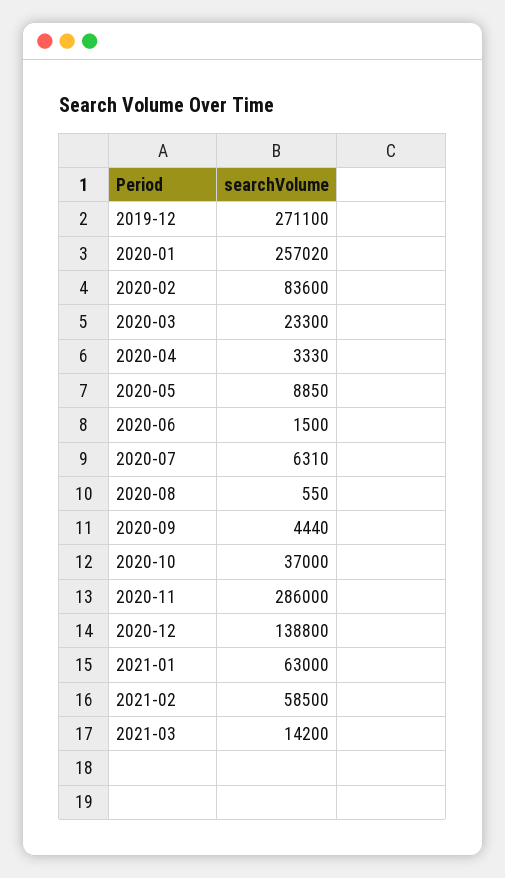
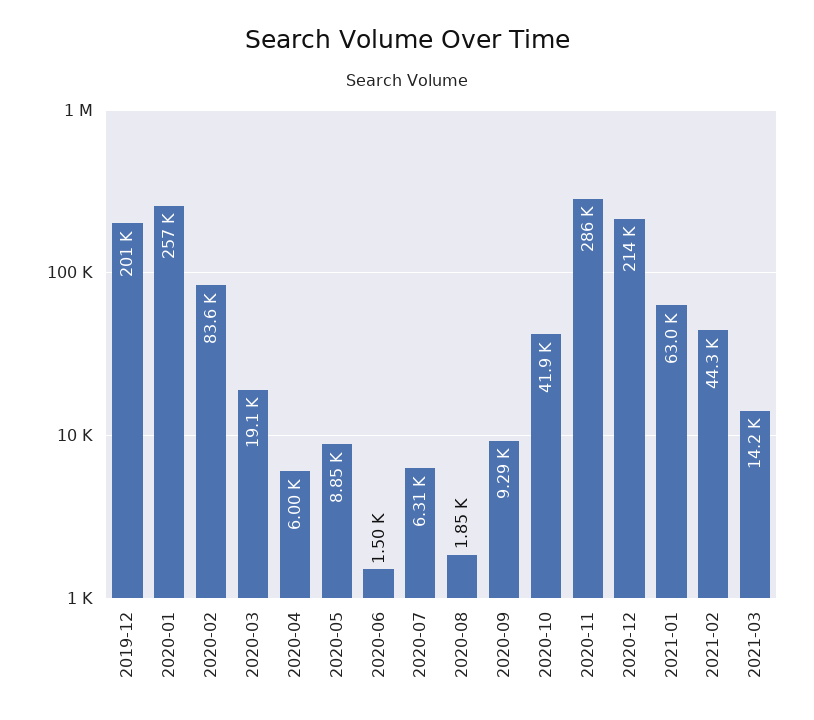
  {
-   "2019-12": 271100,
+   "2019-12": 201000,
    "2020-01": 257020,
    "2020-02": 83600,
-   "2020-03": 23300,
+   "2020-03": 19100,
-   "2020-04": 3330,
+   "2020-04": 6000,
    "2020-05": 8850,
    "2020-06": 1500,
    "2020-07": 6310,
-   "2020-08": 550,
+   "2020-08": 1850,
-   "2020-09": 4440,
+   "2020-09": 9290,
-   "2020-10": 37000,
+   "2020-10": 41900,
    "2020-11": 286000,
-   "2020-12": 138800,
+   "2020-12": 214000,
    "2021-01": 63000,
-   "2021-02": 58500,
+   "2021-02": 44300,
    "2021-03": 14200
  }

